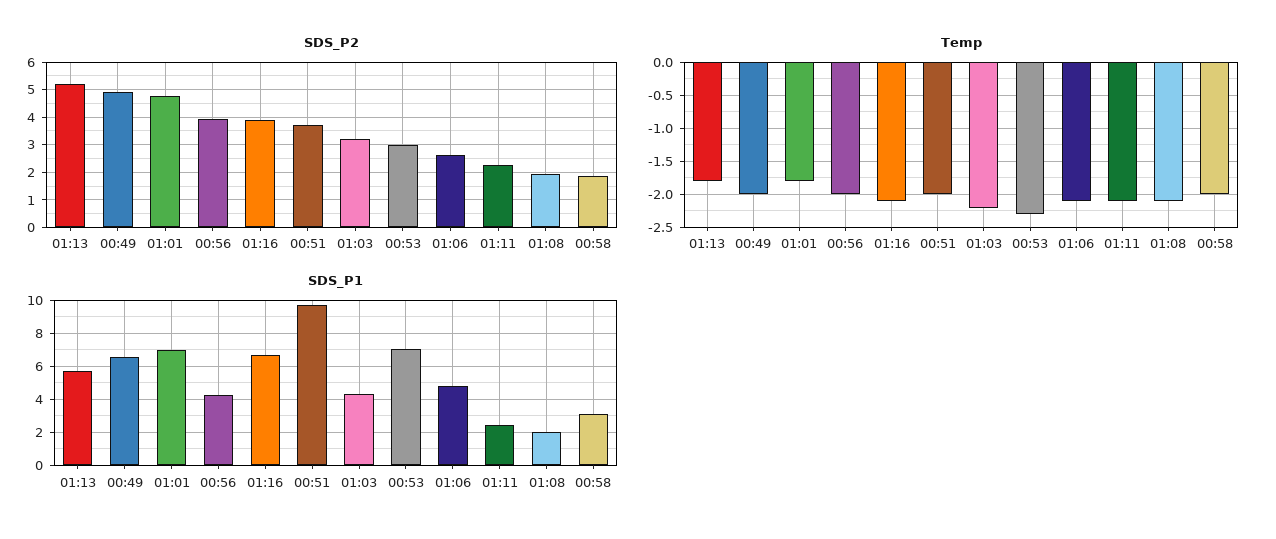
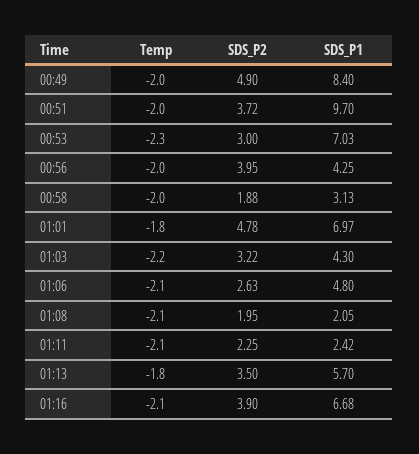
  {
    "SDS_P2": {
-     "01:13": 5.25,
+     "01:13": 3.5,
      "00:49": 4.9,
      "01:01": 4.78,
      "00:56": 3.95,
      "01:16": 3.9,
      "00:51": 3.72,
      "01:03": 3.22,
      "00:53": 3,
      "01:06": 2.63,
      "01:11": 2.25,
      "01:08": 1.95,
      "00:58": 1.88
    },
    "Temp": {
      "01:13": -1.8,
      "00:49": -2,
      "01:01": -1.8,
      "00:56": -2,
      "01:16": -2.1,
      "00:51": -2,
      "01:03": -2.2,
      "00:53": -2.3,
      "01:06": -2.1,
      "01:11": -2.1,
      "01:08": -2.1,
      "00:58": -2
    },
    "SDS_P1": {
      "01:13": 5.7,
-     "00:49": 6.5,
+     "00:49": 8.4,
      "01:01": 6.97,
      "00:56": 4.25,
      "01:16": 6.68,
      "00:51": 9.7,
      "01:03": 4.3,
      "00:53": 7.03,
      "01:06": 4.8,
      "01:11": 2.42,
      "01:08": 2.05,
      "00:58": 3.13
    }
  }

